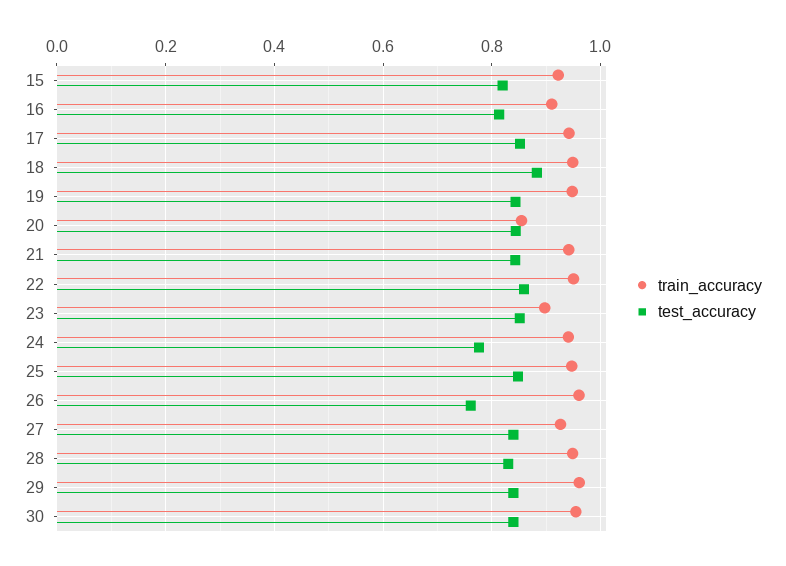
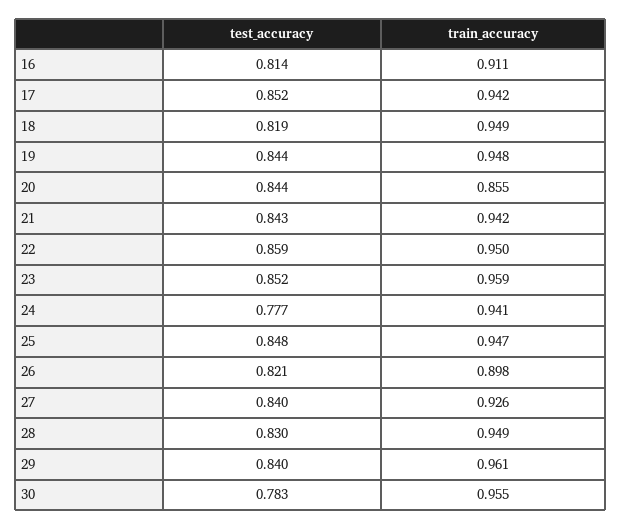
  {
    "train_accuracy": {
-     "15": 0.92,
      "16": 0.911,
      "17": 0.942,
      "18": 0.949,
      "19": 0.948,
      "20": 0.855,
      "21": 0.942,
      "22": 0.95,
-     "23": 0.9,
+     "23": 0.959,
      "24": 0.941,
      "25": 0.947,
-     "26": 0.96,
+     "26": 0.898,
      "27": 0.926,
      "28": 0.949,
      "29": 0.961,
      "30": 0.955
    },
    "test_accuracy": {
-     "15": 0.82,
      "16": 0.814,
      "17": 0.852,
-     "18": 0.88,
+     "18": 0.819,
      "19": 0.844,
      "20": 0.844,
      "21": 0.843,
      "22": 0.859,
      "23": 0.852,
      "24": 0.777,
      "25": 0.848,
-     "26": 0.76,
+     "26": 0.821,
      "27": 0.84,
      "28": 0.83,
      "29": 0.84,
-     "30": 0.84
+     "30": 0.783
    }
  }

